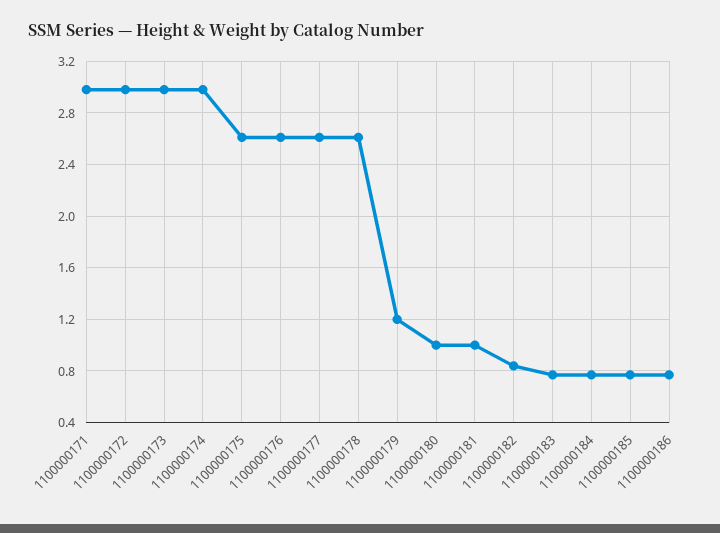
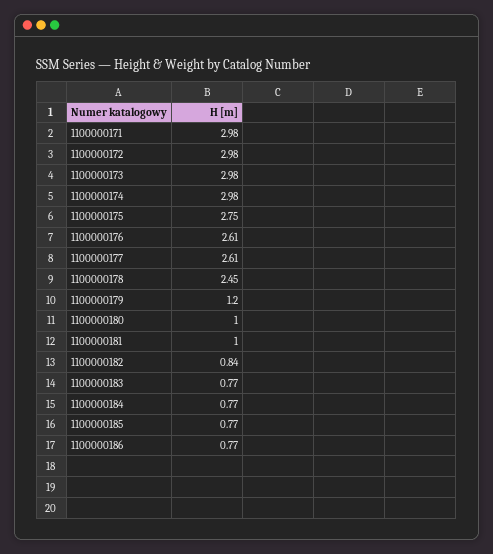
  {
    "1100000171": 2.98,
    "1100000172": 2.98,
    "1100000173": 2.98,
    "1100000174": 2.98,
-   "1100000175": 2.6,
+   "1100000175": 2.75,
    "1100000176": 2.61,
    "1100000177": 2.61,
-   "1100000178": 2.6,
+   "1100000178": 2.45,
    "1100000179": 1.2,
    "1100000180": 1,
    "1100000181": 1,
    "1100000182": 0.84,
    "1100000183": 0.77,
    "1100000184": 0.77,
    "1100000185": 0.77,
    "1100000186": 0.77
  }

